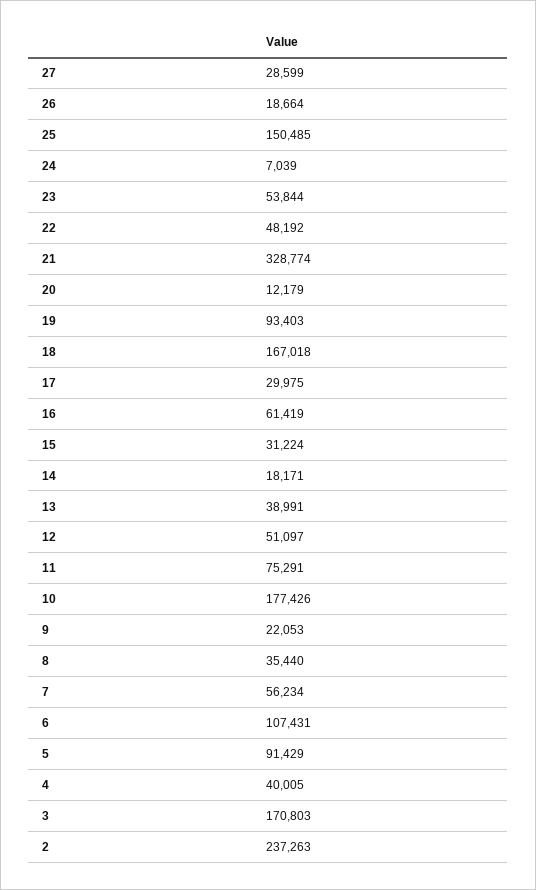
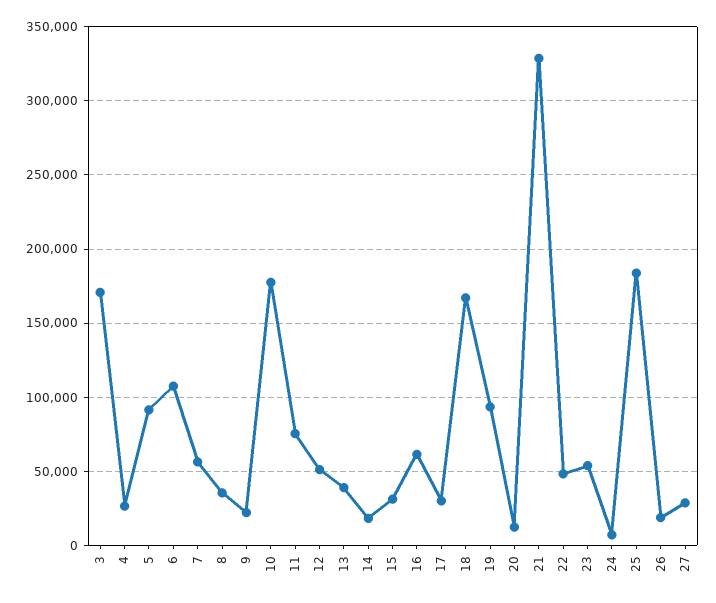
  {
    "27": 28599,
    "26": 18664,
-   "25": 150485,
+   "25": 185000,
    "24": 7039,
    "23": 53844,
    "22": 48192,
    "21": 328774,
    "20": 12179,
    "19": 93403,
    "18": 167018,
    "17": 29975,
    "16": 61419,
    "15": 31224,
    "14": 18171,
    "13": 38991,
    "12": 51097,
    "11": 75291,
    "10": 177426,
    "9": 22053,
    "8": 35440,
    "7": 56234,
    "6": 107431,
    "5": 91429,
-   "4": 40005,
+   "4": 25000,
-   "3": 170803,
+   "3": 170803
-   "2": 237263
  }

